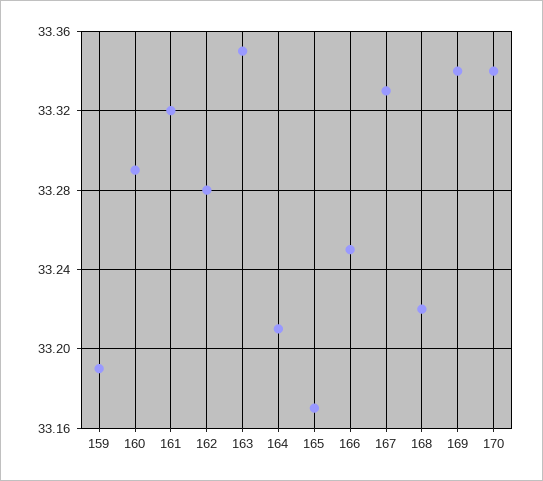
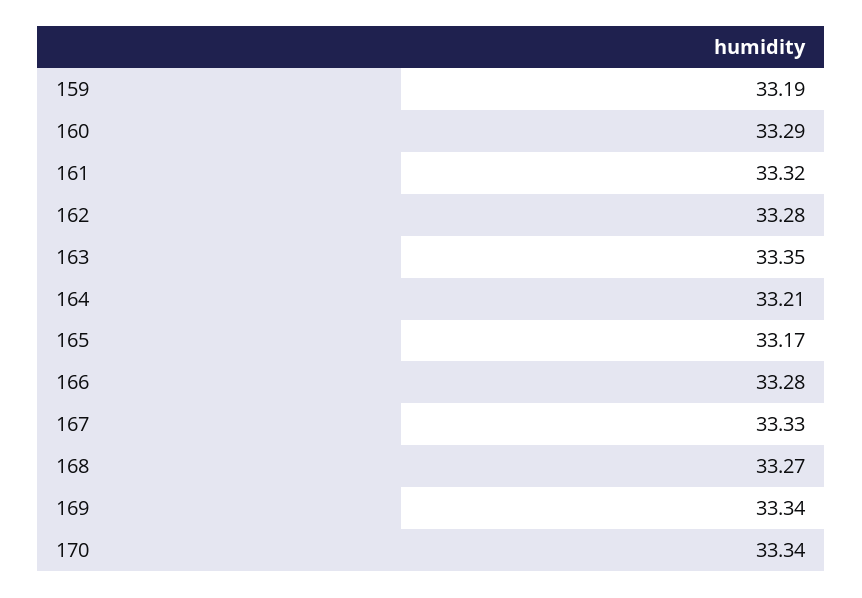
  {
    "159": 33.19,
    "160": 33.29,
    "161": 33.32,
    "162": 33.28,
    "163": 33.35,
    "164": 33.21,
    "165": 33.17,
-   "166": 33.25,
+   "166": 33.28,
    "167": 33.33,
-   "168": 33.22,
+   "168": 33.27,
    "169": 33.34,
    "170": 33.34
  }

